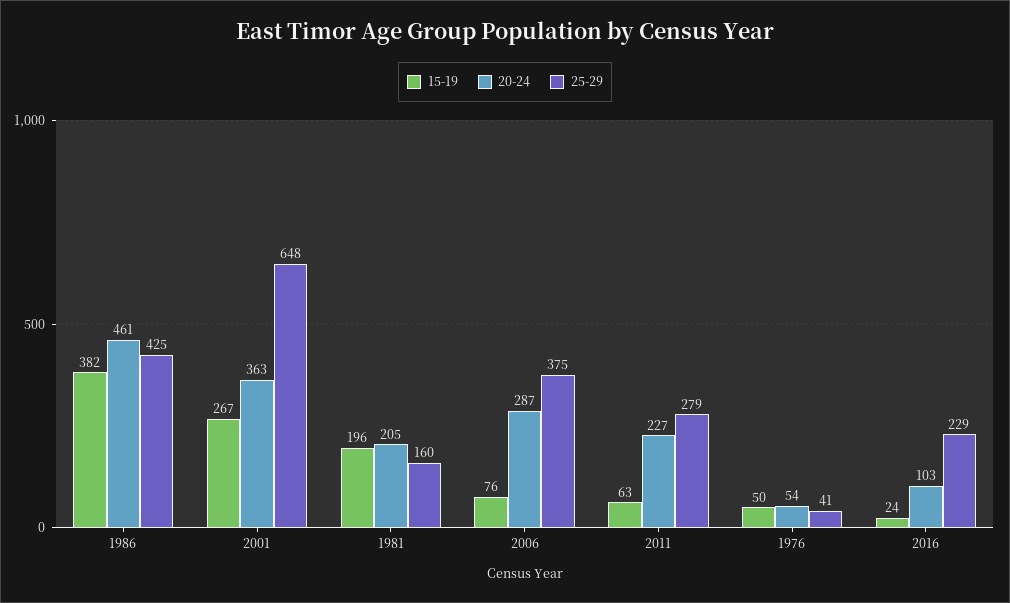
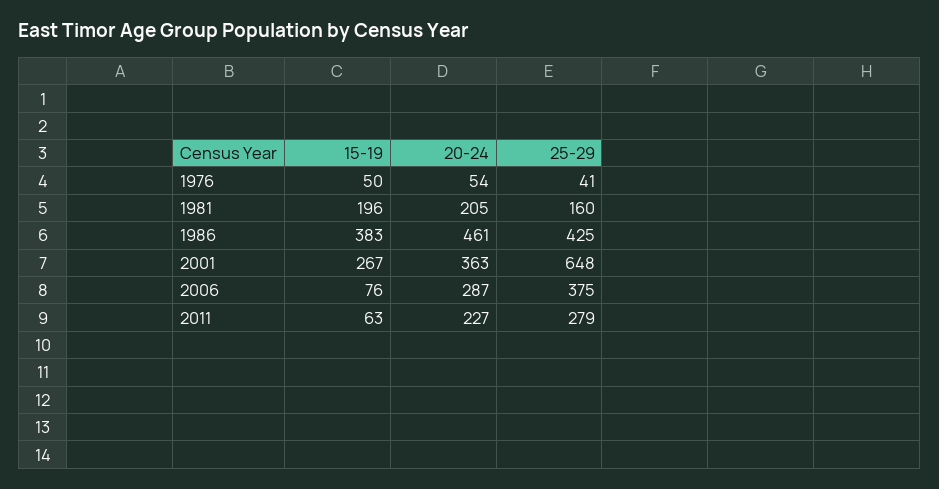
  {
    "15-19": {
-     "1986": 382,
+     "1986": 383,
      "2001": 267,
      "1981": 196,
      "2006": 76,
      "2011": 63,
-     "1976": 50,
+     "1976": 50
-     "2016": 24
    },
    "20-24": {
      "1986": 461,
      "2001": 363,
      "1981": 205,
      "2006": 287,
      "2011": 227,
-     "1976": 54,
+     "1976": 54
-     "2016": 103
    },
    "25-29": {
      "1986": 425,
      "2001": 648,
      "1981": 160,
      "2006": 375,
      "2011": 279,
-     "1976": 41,
+     "1976": 41
-     "2016": 229
    }
  }

